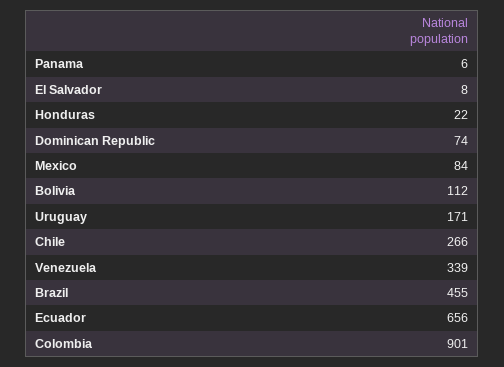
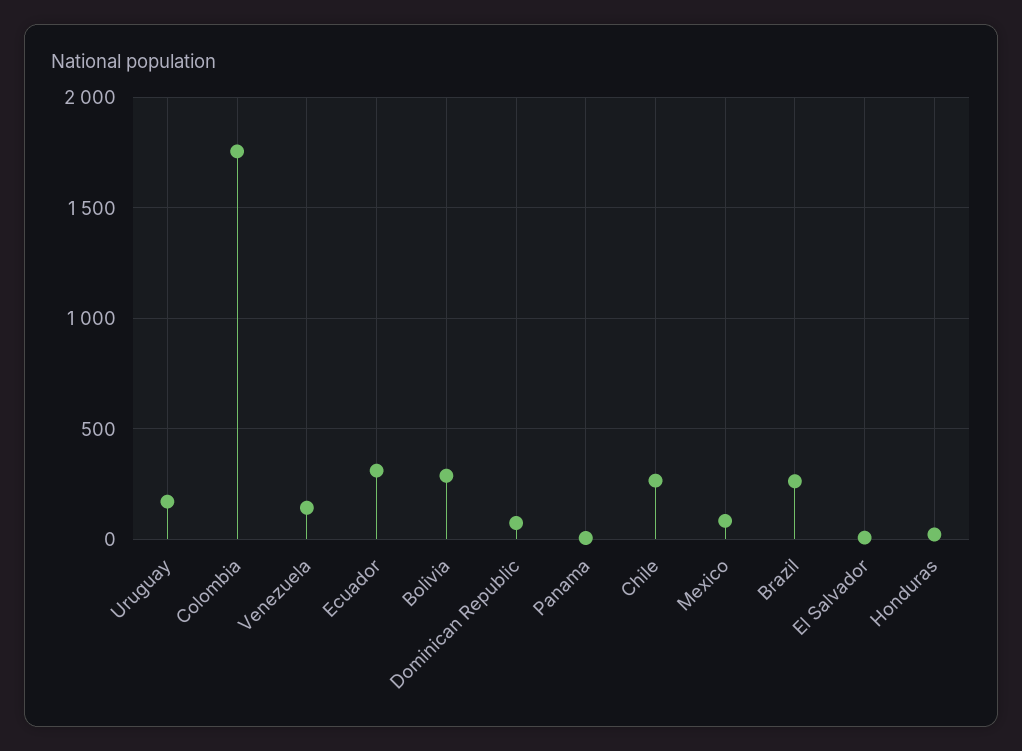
  {
    "Panama": 6,
    "El Salvador": 8,
    "Honduras": 22,
    "Dominican Republic": 74,
    "Mexico": 84,
-   "Bolivia": 112,
+   "Bolivia": 300,
    "Uruguay": 171,
    "Chile": 266,
-   "Venezuela": 339,
+   "Venezuela": 150,
-   "Brazil": 455,
+   "Brazil": 250,
-   "Ecuador": 656,
+   "Ecuador": 300,
-   "Colombia": 901
+   "Colombia": 1750
  }

